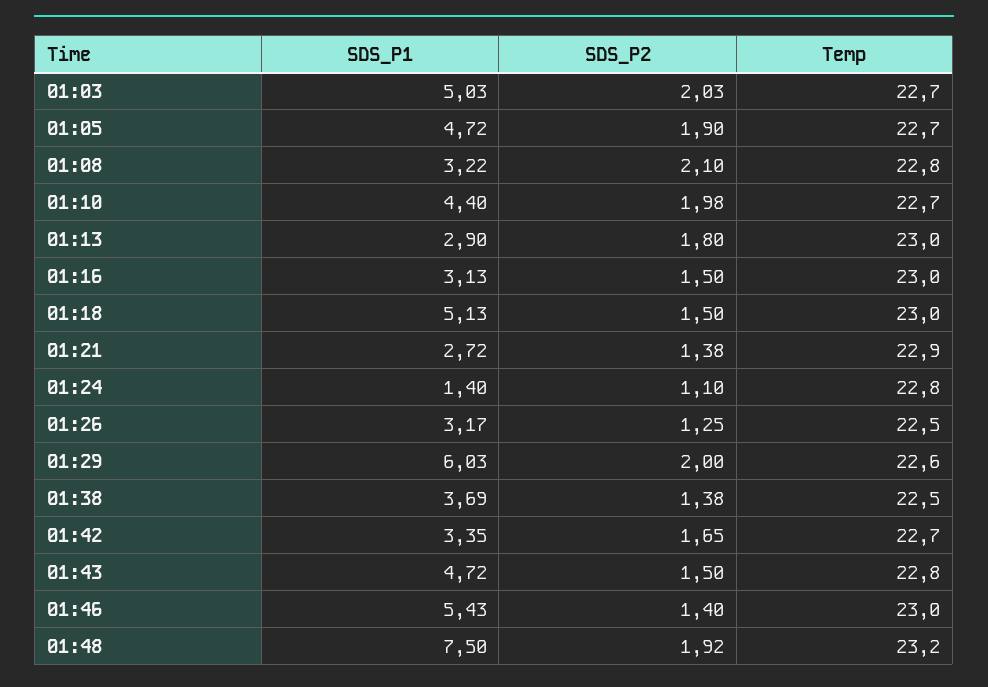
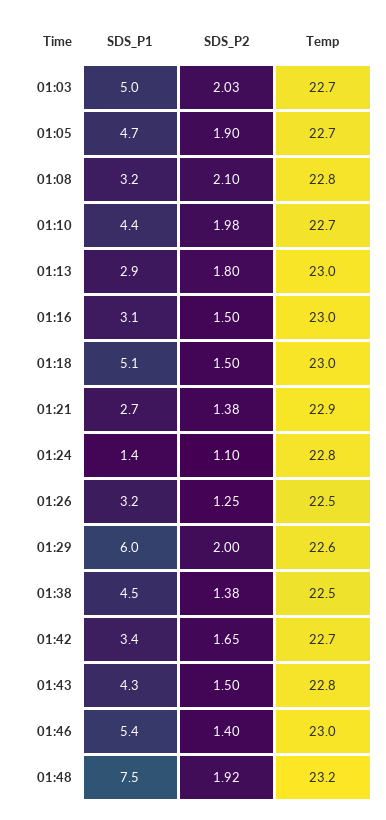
  {
    "SDS_P1": {
      "01:03": 5.03,
      "01:05": 4.72,
      "01:08": 3.22,
      "01:10": 4.4,
      "01:13": 2.9,
      "01:16": 3.13,
      "01:18": 5.13,
      "01:21": 2.72,
      "01:24": 1.4,
      "01:26": 3.17,
      "01:29": 6.03,
-     "01:38": 3.69,
+     "01:38": 4.5,
      "01:42": 3.35,
-     "01:43": 4.72,
+     "01:43": 4.3,
      "01:46": 5.43,
      "01:48": 7.5
    },
    "SDS_P2": {
      "01:03": 2.03,
      "01:05": 1.9,
      "01:08": 2.1,
      "01:10": 1.98,
      "01:13": 1.8,
      "01:16": 1.5,
      "01:18": 1.5,
      "01:21": 1.38,
      "01:24": 1.1,
      "01:26": 1.25,
      "01:29": 2,
      "01:38": 1.38,
      "01:42": 1.65,
      "01:43": 1.5,
      "01:46": 1.4,
      "01:48": 1.92
    },
    "Temp": {
      "01:03": 22.7,
      "01:05": 22.7,
      "01:08": 22.8,
      "01:10": 22.7,
      "01:13": 23,
      "01:16": 23,
      "01:18": 23,
      "01:21": 22.9,
      "01:24": 22.8,
      "01:26": 22.5,
      "01:29": 22.6,
      "01:38": 22.5,
      "01:42": 22.7,
      "01:43": 22.8,
      "01:46": 23,
      "01:48": 23.2
    }
  }

